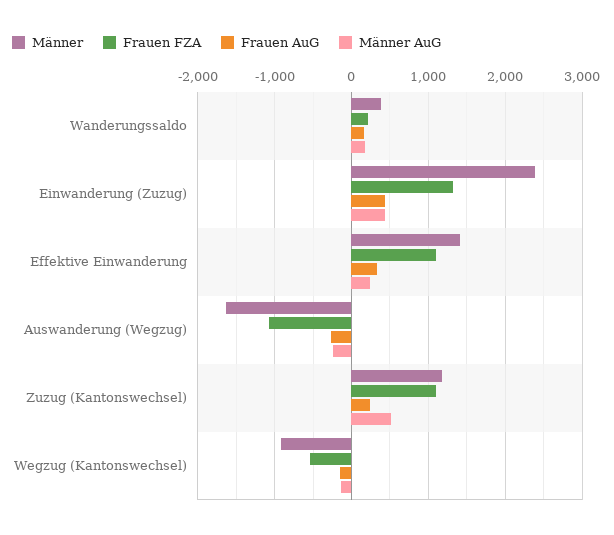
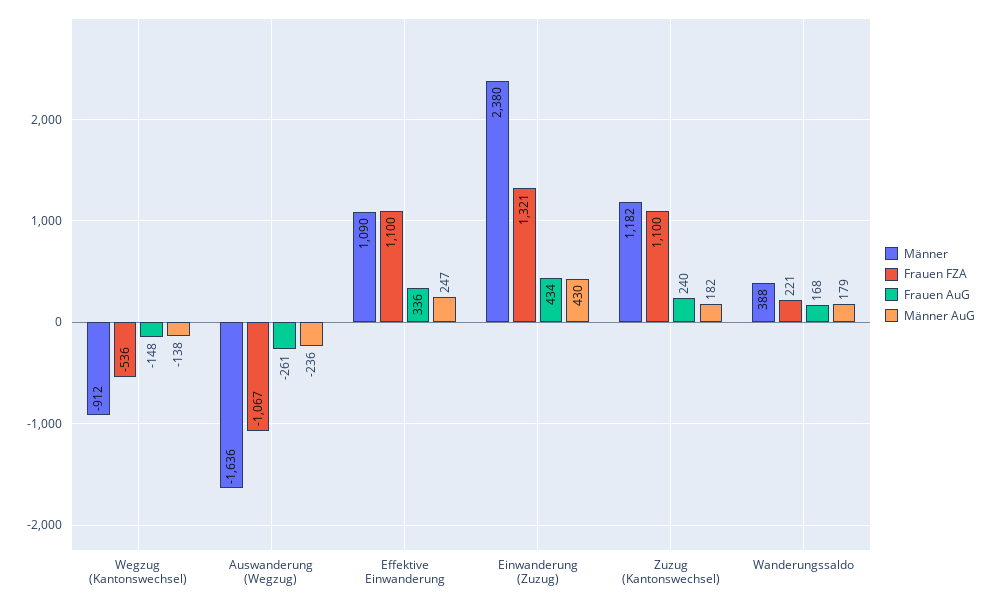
  {
    "Männer": {
      "Wanderungssaldo": 388,
      "Einwanderung (Zuzug)": 2380,
-     "Effektive Einwanderung": 1400,
+     "Effektive Einwanderung": 1090,
      "Auswanderung (Wegzug)": -1636,
      "Zuzug (Kantonswechsel)": 1182,
      "Wegzug (Kantonswechsel)": -912
    },
    "Frauen FZA": {
      "Wanderungssaldo": 221,
      "Einwanderung (Zuzug)": 1321,
      "Effektive Einwanderung": 1100,
      "Auswanderung (Wegzug)": -1067,
      "Zuzug (Kantonswechsel)": 1100,
      "Wegzug (Kantonswechsel)": -536
    },
    "Frauen AuG": {
      "Wanderungssaldo": 168,
      "Einwanderung (Zuzug)": 434,
      "Effektive Einwanderung": 336,
      "Auswanderung (Wegzug)": -261,
      "Zuzug (Kantonswechsel)": 240,
      "Wegzug (Kantonswechsel)": -148
    },
    "Männer AuG": {
      "Wanderungssaldo": 179,
      "Einwanderung (Zuzug)": 430,
      "Effektive Einwanderung": 247,
      "Auswanderung (Wegzug)": -236,
-     "Zuzug (Kantonswechsel)": 500,
+     "Zuzug (Kantonswechsel)": 182,
      "Wegzug (Kantonswechsel)": -138
    }
  }

